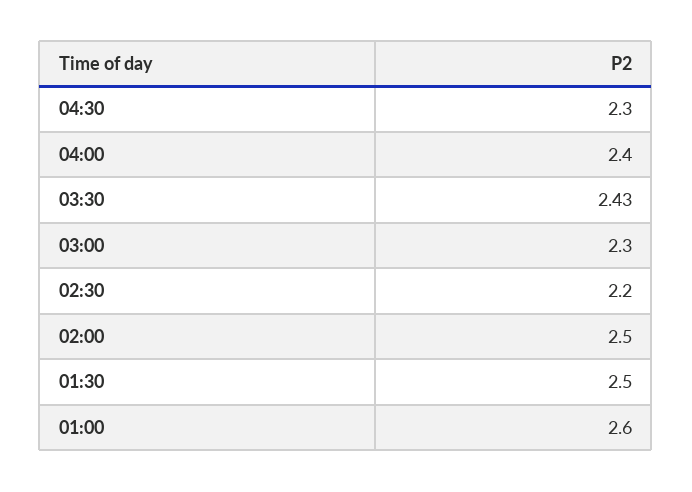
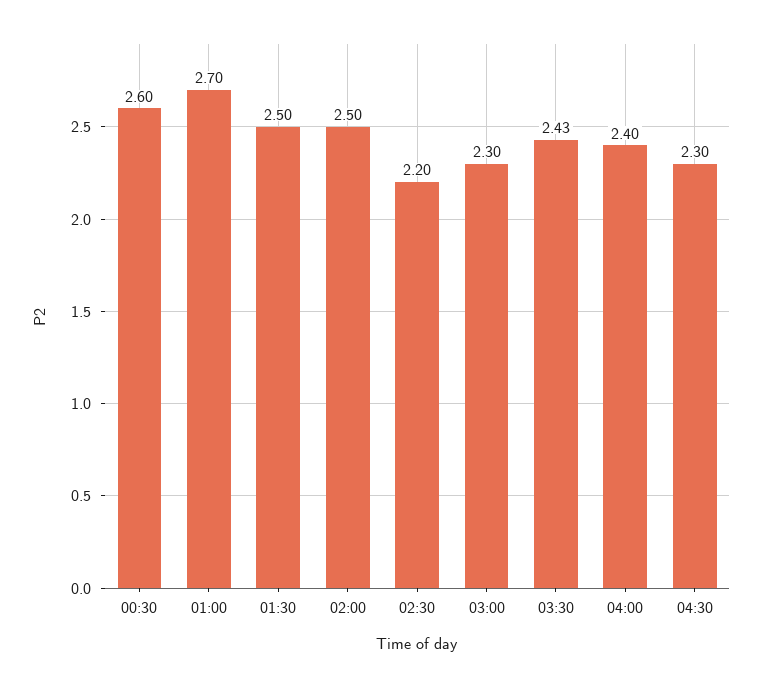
  {
    "04:30": 2.3,
    "04:00": 2.4,
    "03:30": 2.43,
    "03:00": 2.3,
    "02:30": 2.2,
    "02:00": 2.5,
    "01:30": 2.5,
-   "01:00": 2.6
+   "01:00": 2.7,
+   "00:30": 2.6
  }

